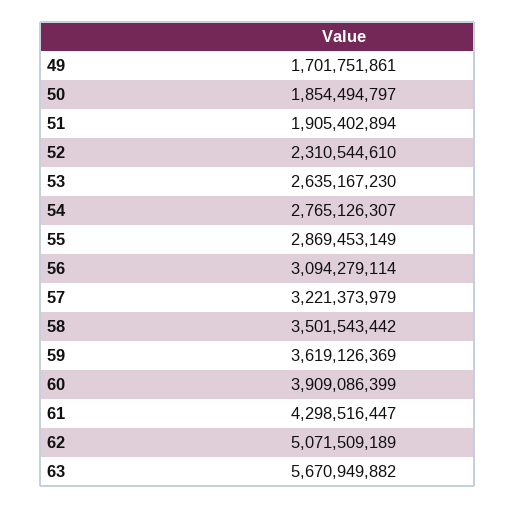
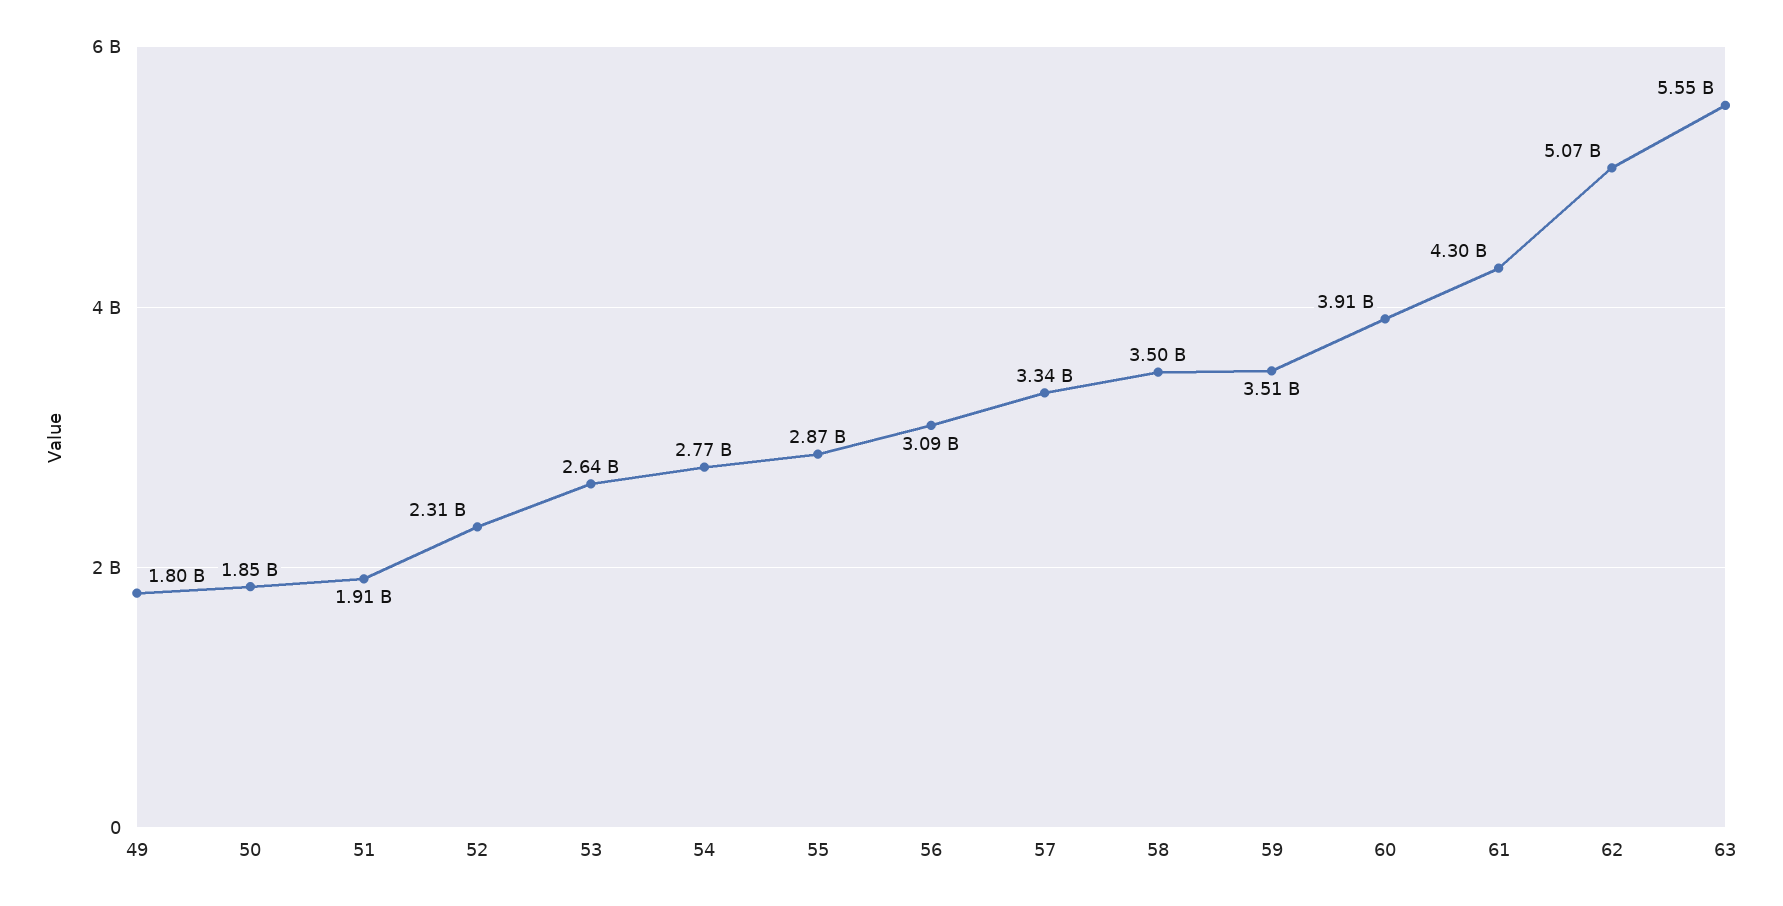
  {
-   "49": 1701751861,
+   "49": 1800000000,
    "50": 1854494797,
    "51": 1905402894,
    "52": 2310544610,
    "53": 2635167230,
    "54": 2765126307,
    "55": 2869453149,
    "56": 3094279114,
-   "57": 3221373979,
+   "57": 3340000000,
    "58": 3501543442,
-   "59": 3619126369,
+   "59": 3510000000,
    "60": 3909086399,
    "61": 4298516447,
    "62": 5071509189,
-   "63": 5670949882
+   "63": 5550000000
  }

